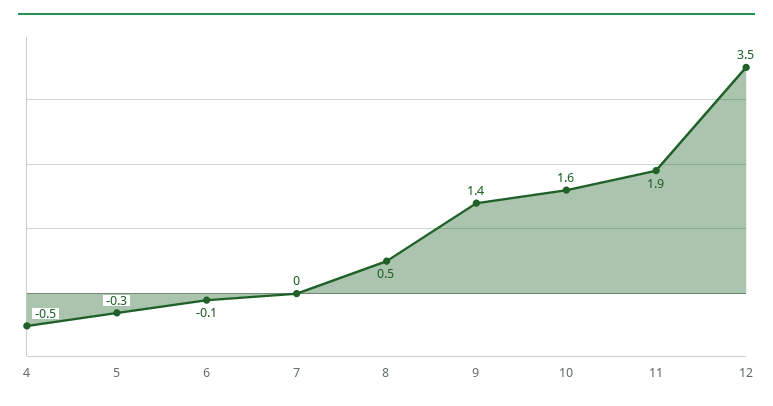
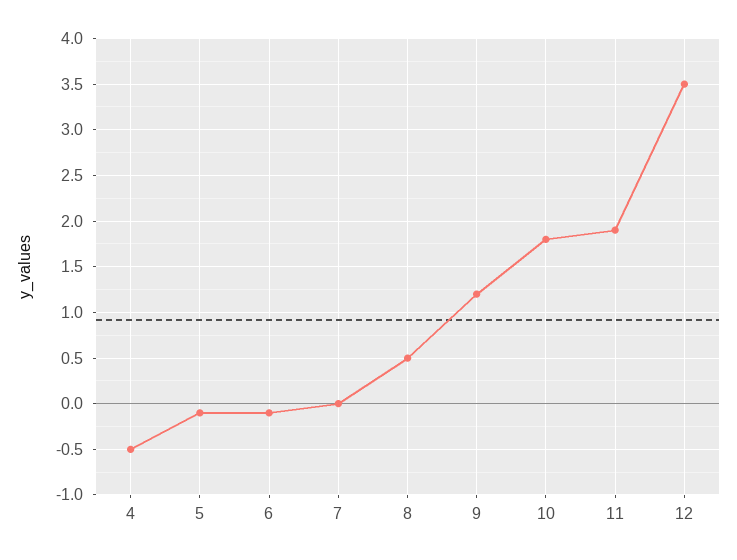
  {
    "4": -0.5,
-   "5": -0.3,
+   "5": -0.1,
    "6": -0.1,
    "7": 0,
    "8": 0.5,
-   "9": 1.4,
+   "9": 1.2,
-   "10": 1.6,
+   "10": 1.8,
    "11": 1.9,
    "12": 3.5
  }

